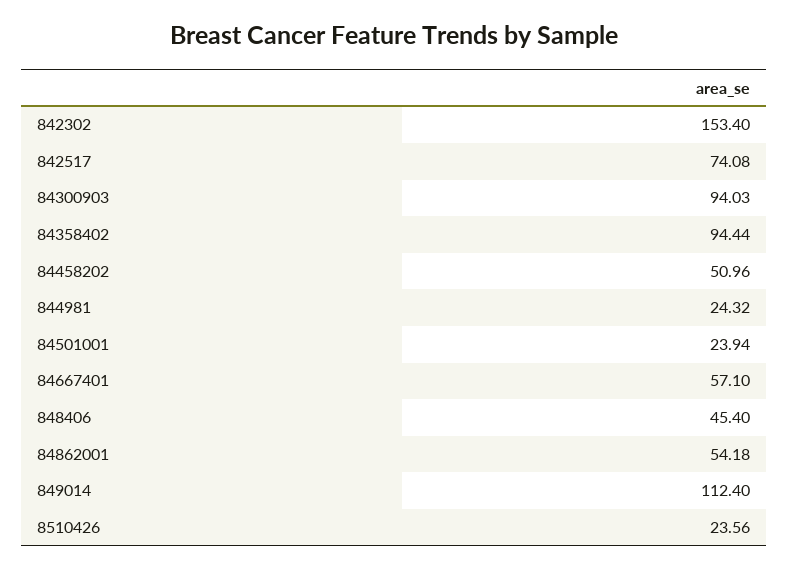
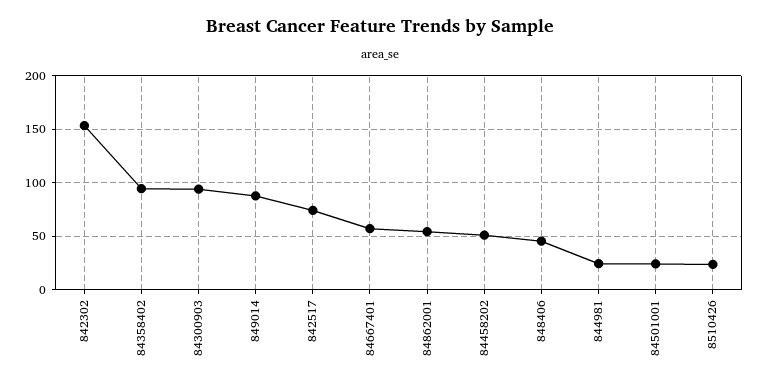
  {
    "842302": 153.4,
    "842517": 74.08,
    "84300903": 94.03,
    "84358402": 94.44,
    "84458202": 50.96,
    "844981": 24.32,
    "84501001": 23.94,
    "84667401": 57.1,
    "848406": 45.4,
    "84862001": 54.18,
-   "849014": 112.4,
+   "849014": 90,
    "8510426": 23.56
  }

